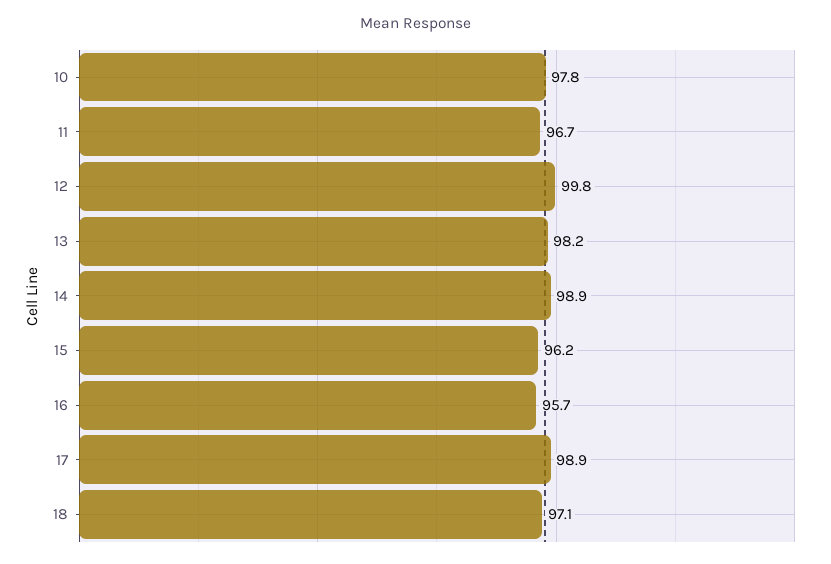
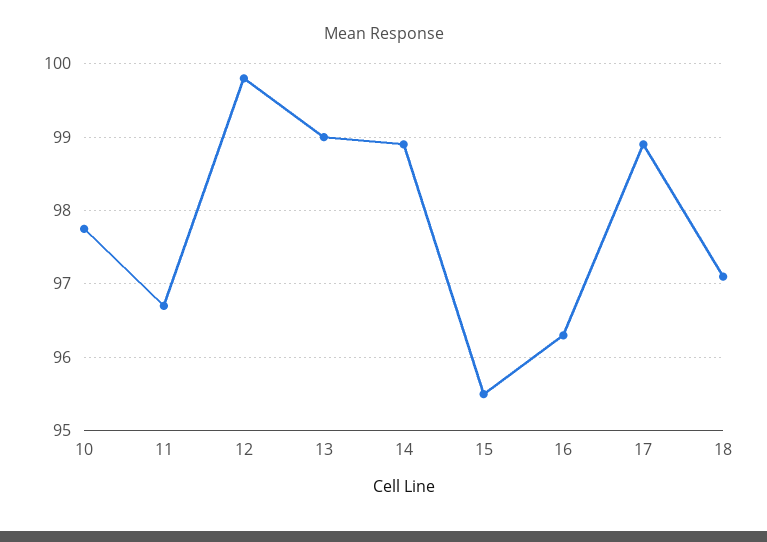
  {
    "10": 97.8,
    "11": 96.7,
    "12": 99.8,
-   "13": 98.2,
+   "13": 99,
    "14": 98.9,
-   "15": 96.2,
+   "15": 95.5,
-   "16": 95.7,
+   "16": 96.3,
    "17": 98.9,
    "18": 97.1
  }

